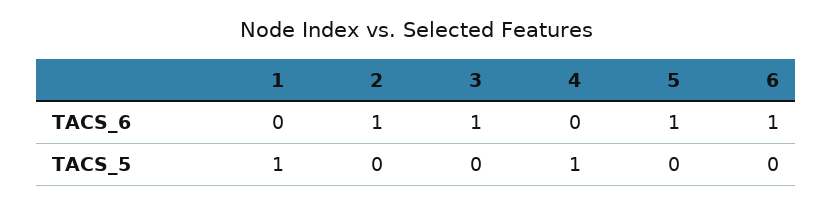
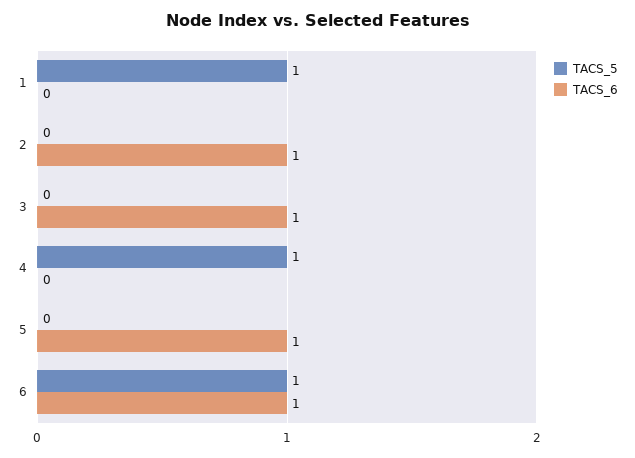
  {
    "TACS_6": {
      "1": 0,
      "2": 1,
      "3": 1,
      "4": 0,
      "5": 1,
      "6": 1
    },
    "TACS_5": {
      "1": 1,
      "2": 0,
      "3": 0,
      "4": 1,
      "5": 0,
-     "6": 0
+     "6": 1
    }
  }

